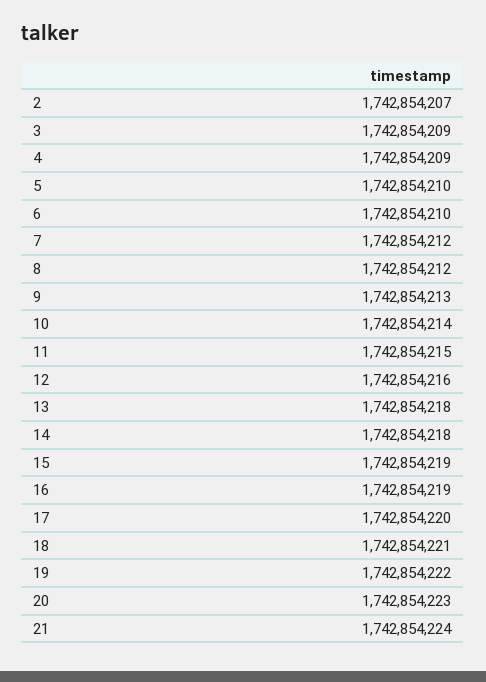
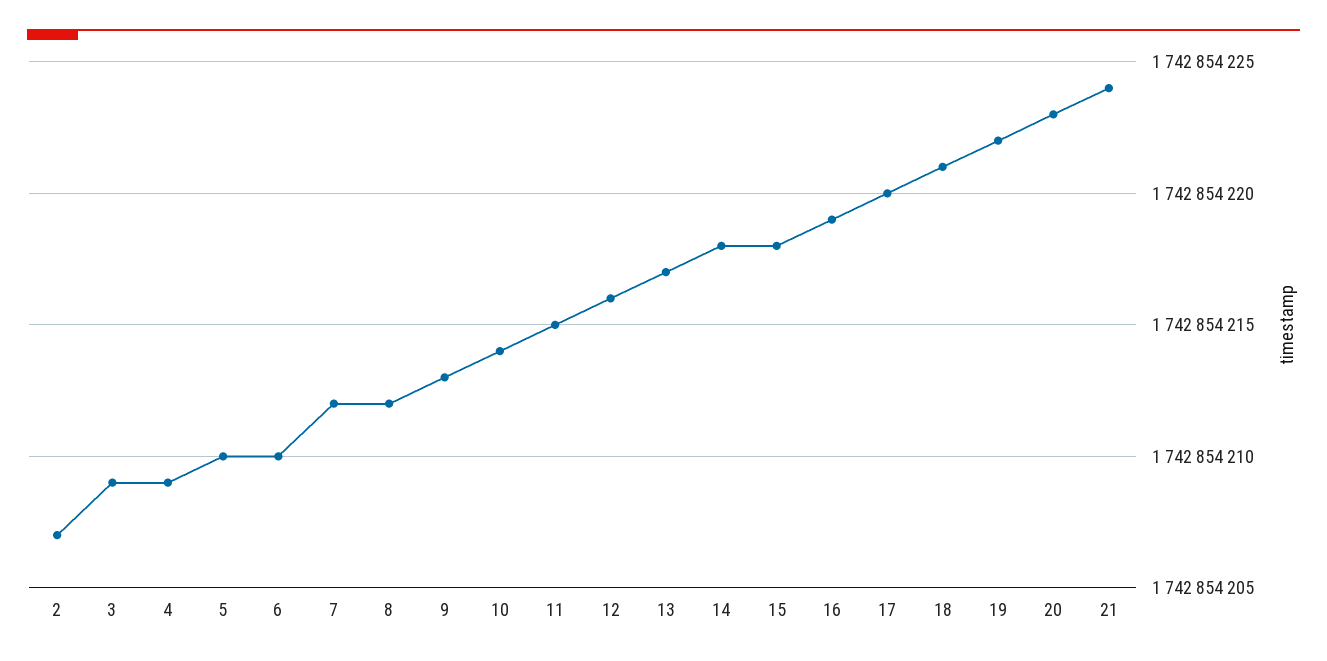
  {
    "2": 1742854207,
    "3": 1742854209,
    "4": 1742854209,
    "5": 1742854210,
    "6": 1742854210,
    "7": 1742854212,
    "8": 1742854212,
    "9": 1742854213,
    "10": 1742854214,
    "11": 1742854215,
    "12": 1742854216,
-   "13": 1742854218,
+   "13": 1742854217,
    "14": 1742854218,
-   "15": 1742854219,
+   "15": 1742854218,
    "16": 1742854219,
    "17": 1742854220,
    "18": 1742854221,
    "19": 1742854222,
    "20": 1742854223,
    "21": 1742854224
  }

